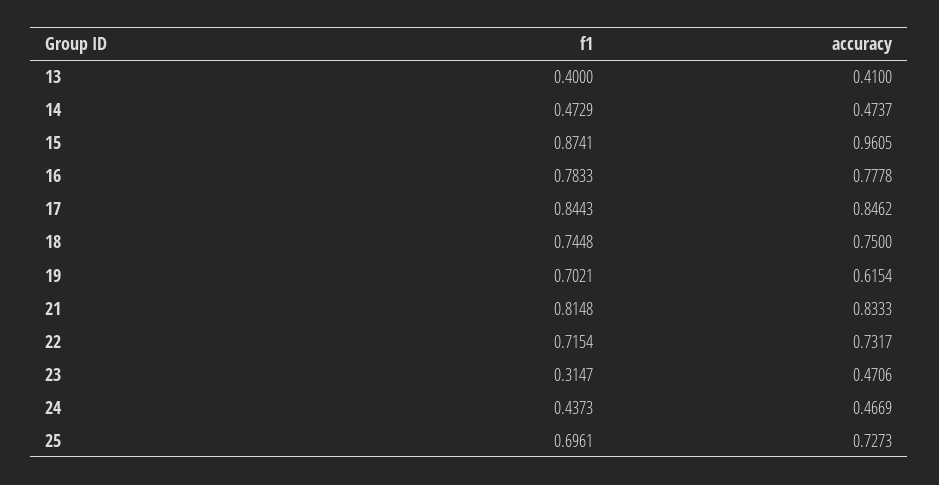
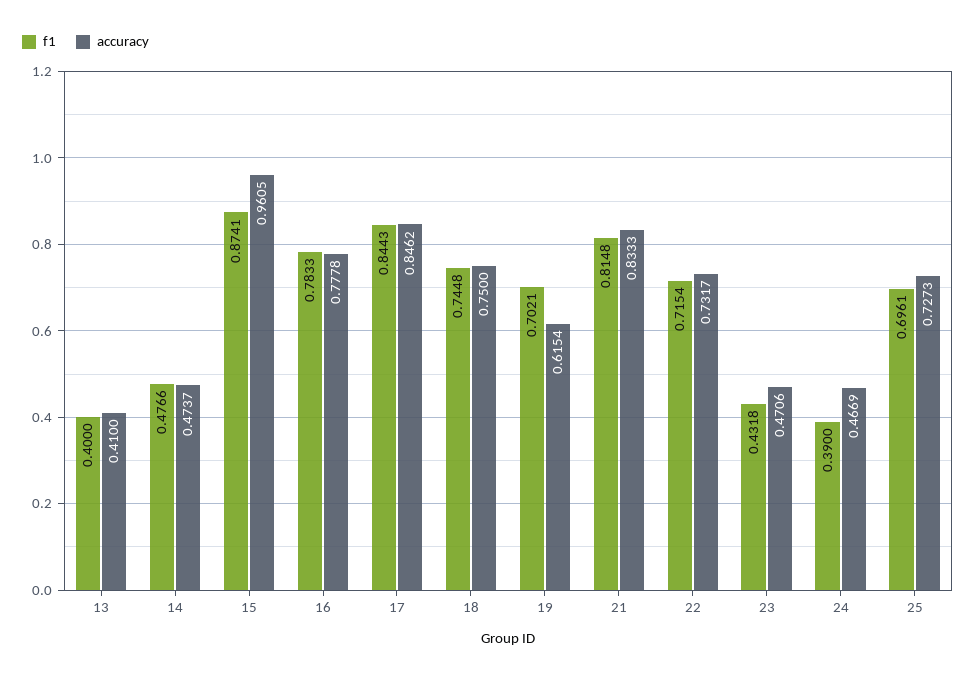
  {
    "f1": {
      "13": 0.4,
-     "14": 0.4729,
+     "14": 0.4766,
      "15": 0.8741,
      "16": 0.7833,
      "17": 0.8443,
      "18": 0.7448,
      "19": 0.7021,
      "21": 0.8148,
      "22": 0.7154,
-     "23": 0.3147,
+     "23": 0.4318,
-     "24": 0.4373,
+     "24": 0.39,
      "25": 0.6961
    },
    "accuracy": {
      "13": 0.41,
      "14": 0.4737,
      "15": 0.9605,
      "16": 0.7778,
      "17": 0.8462,
      "18": 0.75,
      "19": 0.6154,
      "21": 0.8333,
      "22": 0.7317,
      "23": 0.4706,
      "24": 0.4669,
      "25": 0.7273
    }
  }

